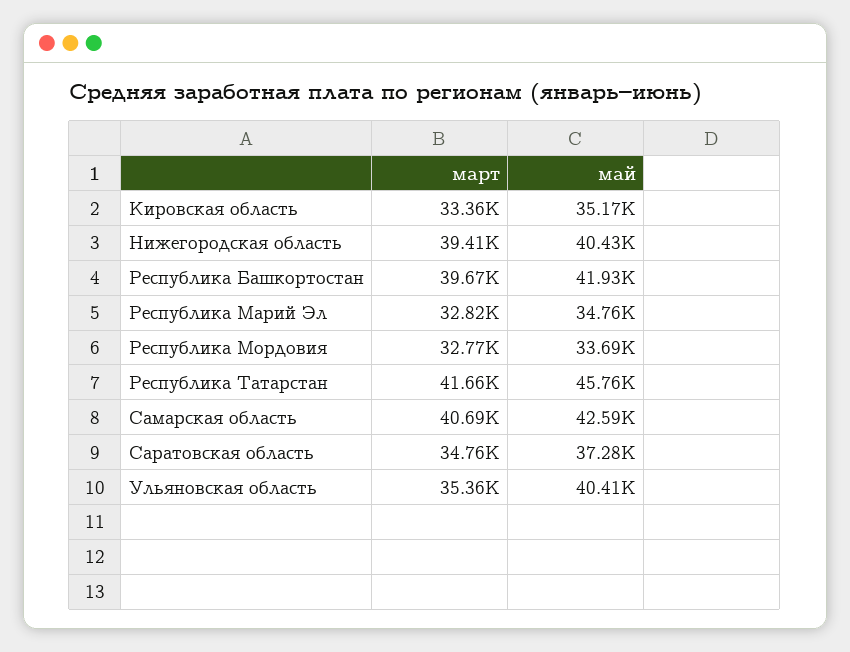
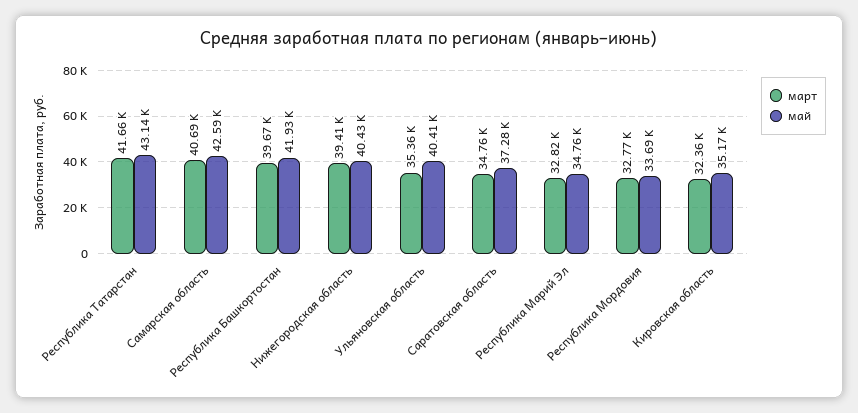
  {
    "март": {
-     "Кировская область": 33360,
+     "Кировская область": 32360,
      "Нижегородская область": 39410,
      "Республика Башкортостан": 39670,
      "Республика Марий Эл": 32820,
      "Республика Мордовия": 32770,
      "Республика Татарстан": 41660,
      "Самарская область": 40690,
      "Саратовская область": 34760,
      "Ульяновская область": 35360
    },
    "май": {
      "Кировская область": 35170,
      "Нижегородская область": 40430,
      "Республика Башкортостан": 41930,
      "Республика Марий Эл": 34760,
      "Республика Мордовия": 33690,
-     "Республика Татарстан": 45760,
+     "Республика Татарстан": 43140,
      "Самарская область": 42590,
      "Саратовская область": 37280,
      "Ульяновская область": 40410
    }
  }

